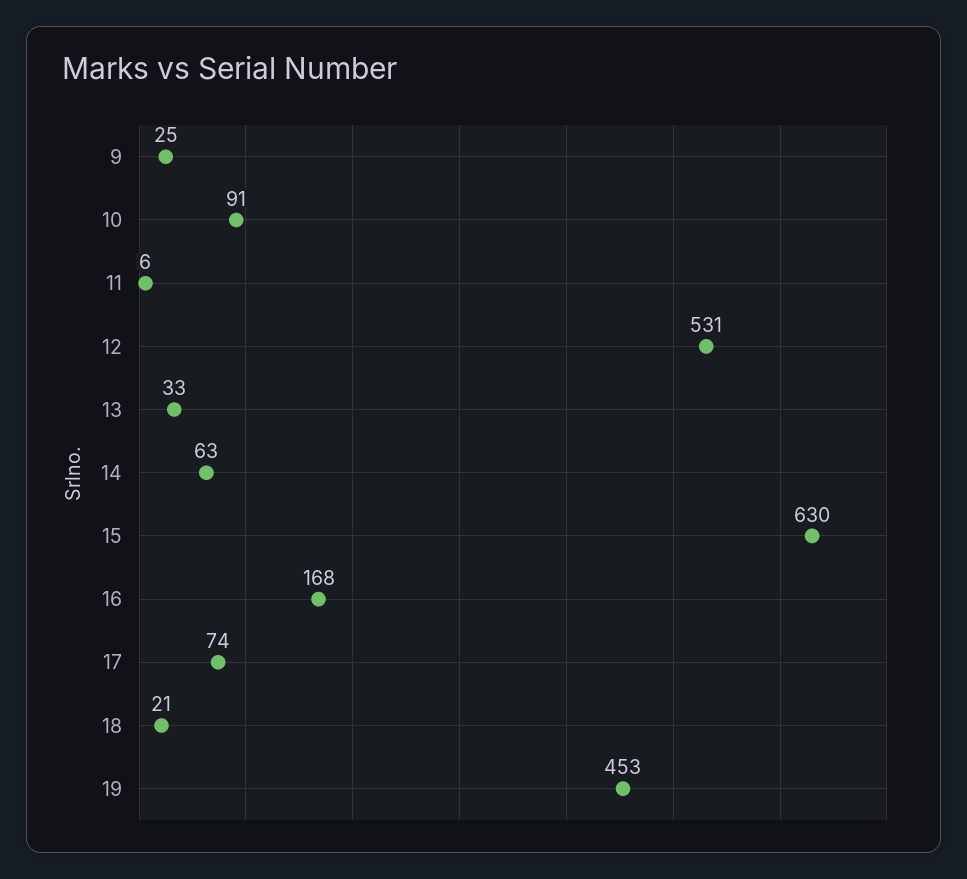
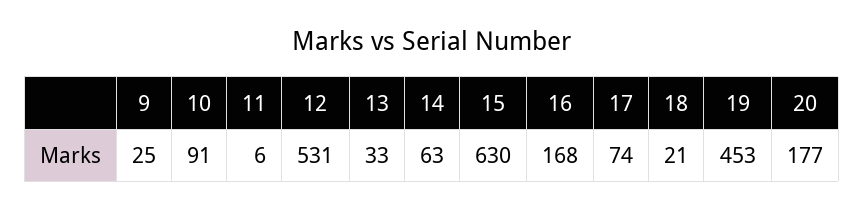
  {
    "9": 25,
    "10": 91,
    "11": 6,
    "12": 531,
    "13": 33,
    "14": 63,
    "15": 630,
    "16": 168,
    "17": 74,
    "18": 21,
-   "19": 453
+   "19": 453,
+   "20": 177
  }

